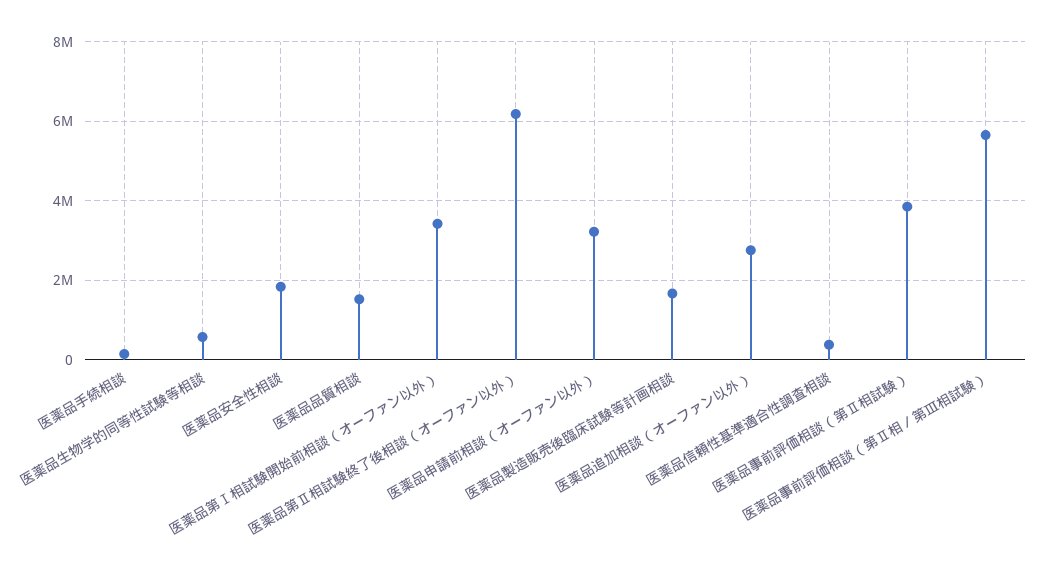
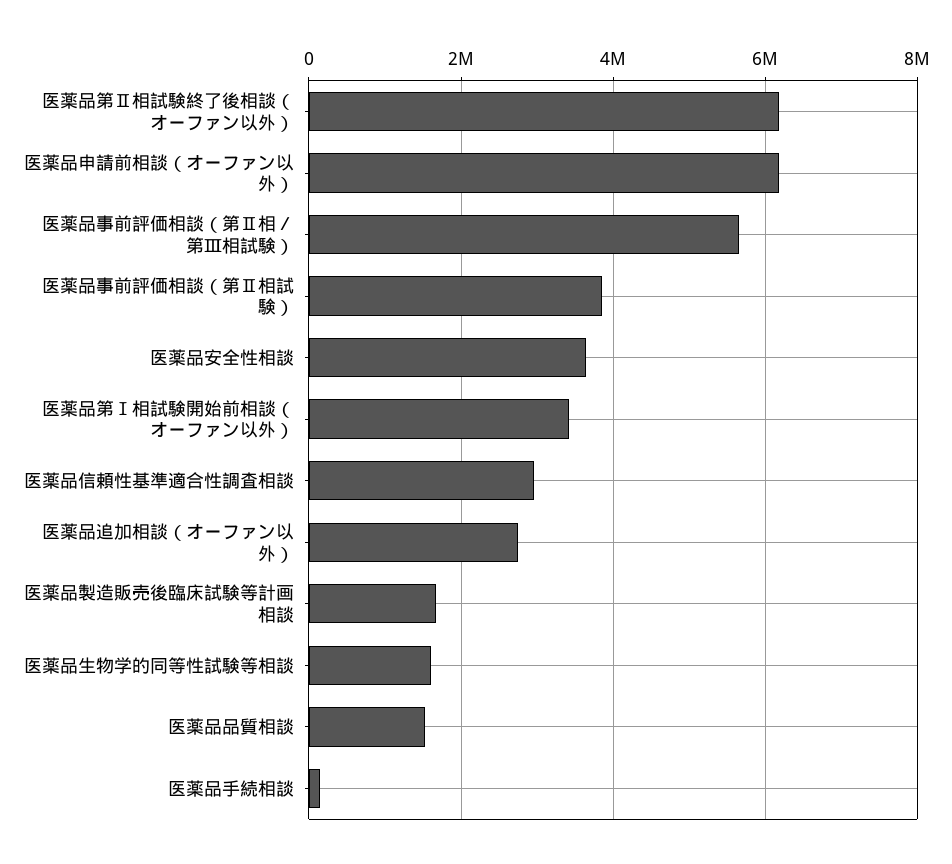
  {
    "医薬品手続相談": 200000,
-   "医薬品生物学的同等性試験等相談": 600000,
+   "医薬品生物学的同等性試験等相談": 1600000,
-   "医薬品安全性相談": 1800000,
+   "医薬品安全性相談": 3600000,
    "医薬品品質相談": 1600000,
    "医薬品第Ⅰ相試験開始前相談（オーファン以外）": 3400000,
    "医薬品第Ⅱ相試験終了後相談（オーファン以外）": 6200000,
-   "医薬品申請前相談（オーファン以外）": 3200000,
+   "医薬品申請前相談（オーファン以外）": 6200000,
    "医薬品製造販売後臨床試験等計画相談": 1600000,
    "医薬品追加相談（オーファン以外）": 2800000,
-   "医薬品信頼性基準適合性調査相談": 400000,
+   "医薬品信頼性基準適合性調査相談": 3000000,
    "医薬品事前評価相談（第Ⅱ相試験）": 3800000,
    "医薬品事前評価相談（第Ⅱ相／第Ⅲ相試験）": 5600000
  }

